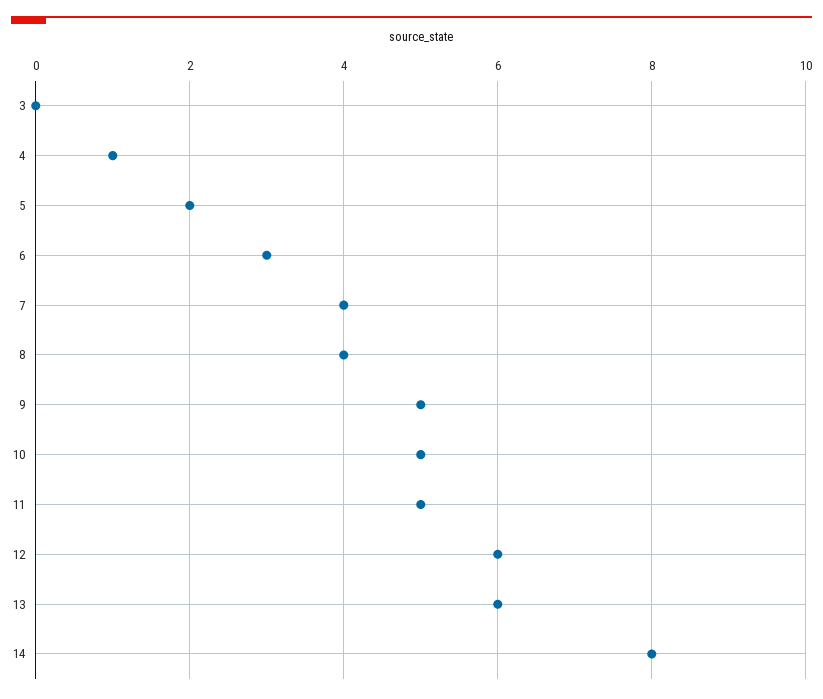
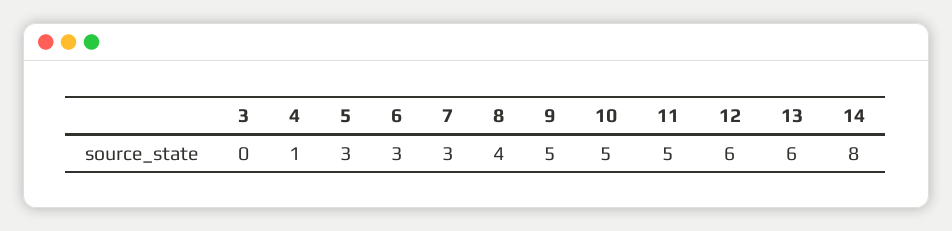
  {
    "3": 0,
    "4": 1,
-   "5": 2,
+   "5": 3,
    "6": 3,
-   "7": 4,
+   "7": 3,
    "8": 4,
    "9": 5,
    "10": 5,
    "11": 5,
    "12": 6,
    "13": 6,
    "14": 8
  }

